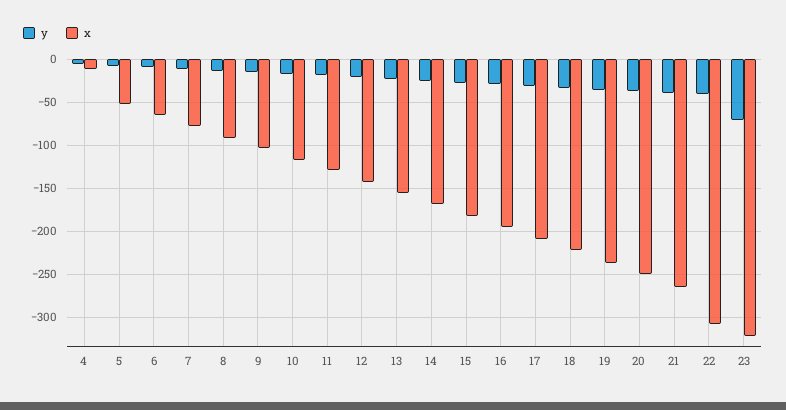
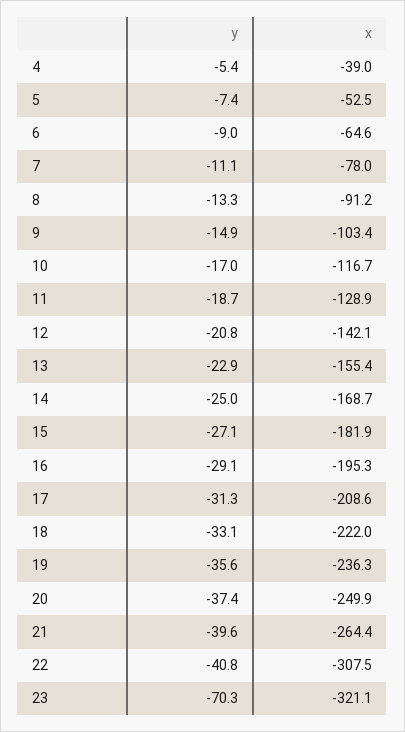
  {
    "y": {
      "4": -5.4,
      "5": -7.4,
      "6": -9,
      "7": -11.1,
      "8": -13.3,
      "9": -14.9,
      "10": -17,
      "11": -18.7,
      "12": -20.8,
      "13": -22.9,
      "14": -25,
      "15": -27.1,
      "16": -29.1,
      "17": -31.3,
      "18": -33.1,
      "19": -35.6,
      "20": -37.4,
      "21": -39.6,
      "22": -40.8,
      "23": -70.3
    },
    "x": {
-     "4": -10,
+     "4": -39,
      "5": -52.5,
      "6": -64.6,
      "7": -78,
      "8": -91.2,
      "9": -103.4,
      "10": -116.7,
      "11": -128.9,
      "12": -142.1,
      "13": -155.4,
      "14": -168.7,
      "15": -181.9,
      "16": -195.3,
      "17": -208.6,
      "18": -222,
      "19": -236.3,
      "20": -249.9,
      "21": -264.4,
      "22": -307.5,
      "23": -321.1
    }
  }

